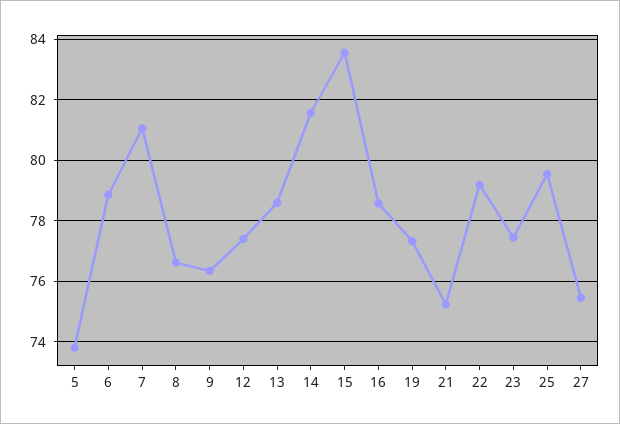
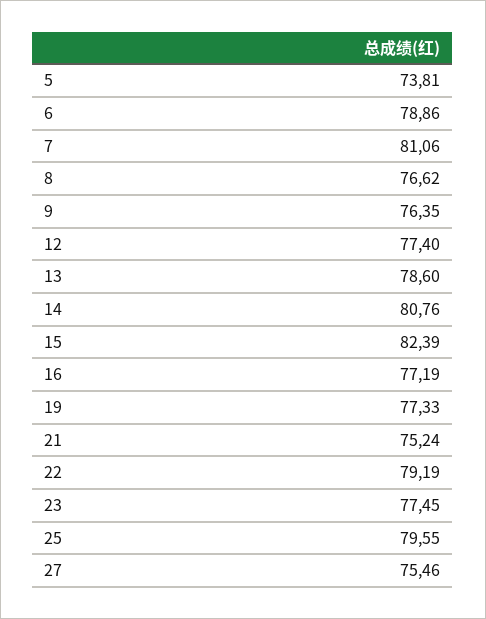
  {
    "5": 73.81,
    "6": 78.86,
    "7": 81.06,
    "8": 76.62,
    "9": 76.35,
    "12": 77.4,
    "13": 78.6,
-   "14": 81.6,
+   "14": 80.76,
-   "15": 83.6,
+   "15": 82.39,
-   "16": 78.6,
+   "16": 77.19,
    "19": 77.33,
    "21": 75.24,
    "22": 79.19,
    "23": 77.45,
    "25": 79.55,
    "27": 75.46
  }

